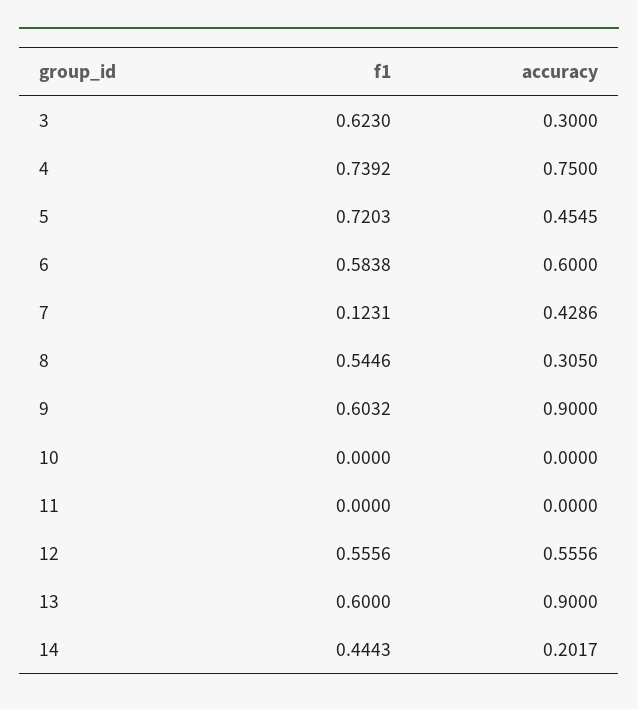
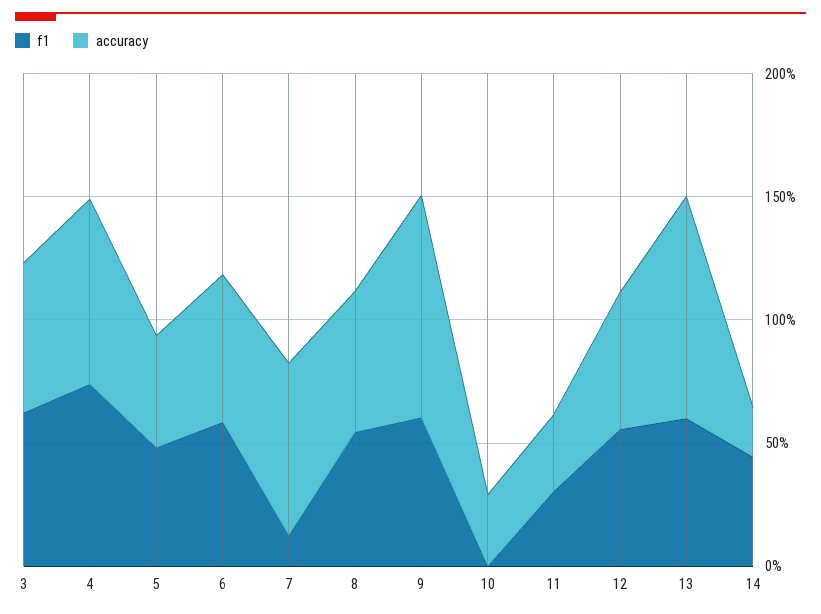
  {
    "f1": {
      "3": 0.623,
      "4": 0.7392,
-     "5": 0.7203,
+     "5": 0.5,
      "6": 0.5838,
      "7": 0.1231,
      "8": 0.5446,
      "9": 0.6032,
      "10": 0,
-     "11": 0,
+     "11": 0.3,
      "12": 0.5556,
      "13": 0.6,
      "14": 0.4443
    },
    "accuracy": {
-     "3": 0.3,
+     "3": 0.6,
      "4": 0.75,
      "5": 0.4545,
      "6": 0.6,
-     "7": 0.4286,
+     "7": 0.7,
-     "8": 0.305,
+     "8": 0.6,
      "9": 0.9,
-     "10": 0,
+     "10": 0.3,
-     "11": 0,
+     "11": 0.3,
      "12": 0.5556,
      "13": 0.9,
      "14": 0.2017
    }
  }

